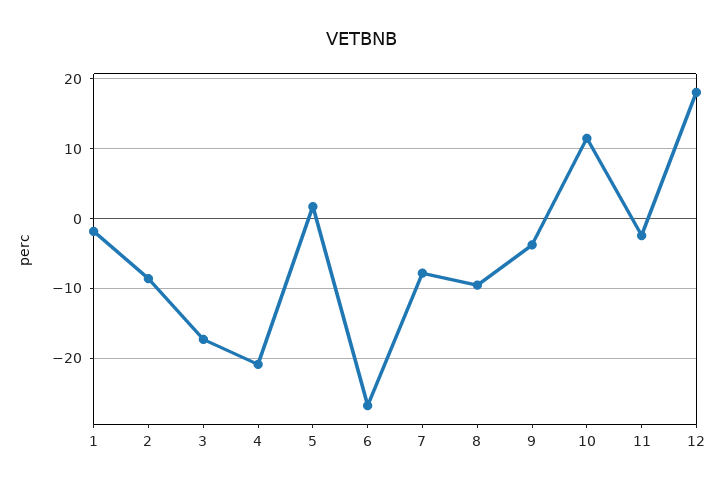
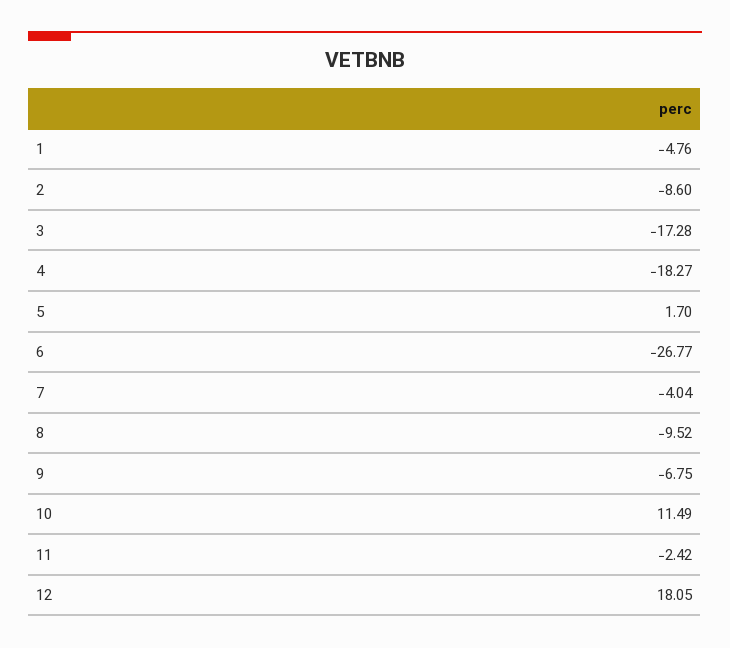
  {
-   "1": -2,
+   "1": -4.76,
    "2": -8.6,
    "3": -17.28,
-   "4": -21,
+   "4": -18.27,
    "5": 1.7,
    "6": -26.77,
-   "7": -8,
+   "7": -4.04,
    "8": -9.52,
-   "9": -4,
+   "9": -6.75,
    "10": 11.49,
    "11": -2.42,
    "12": 18.05
  }

